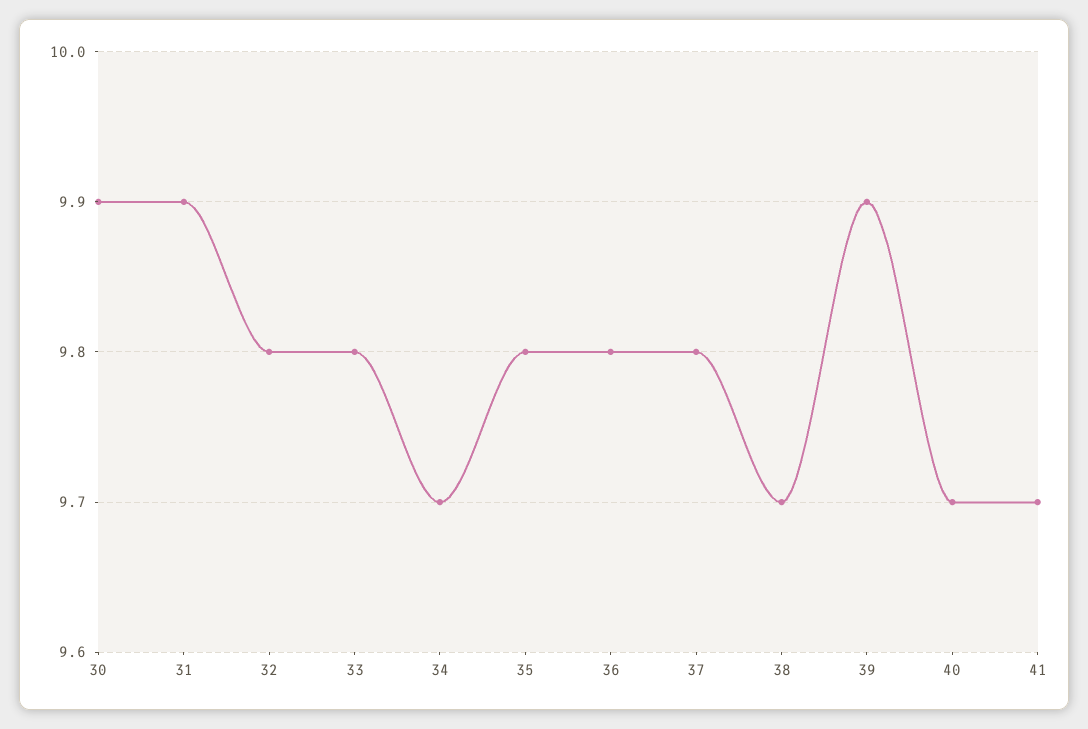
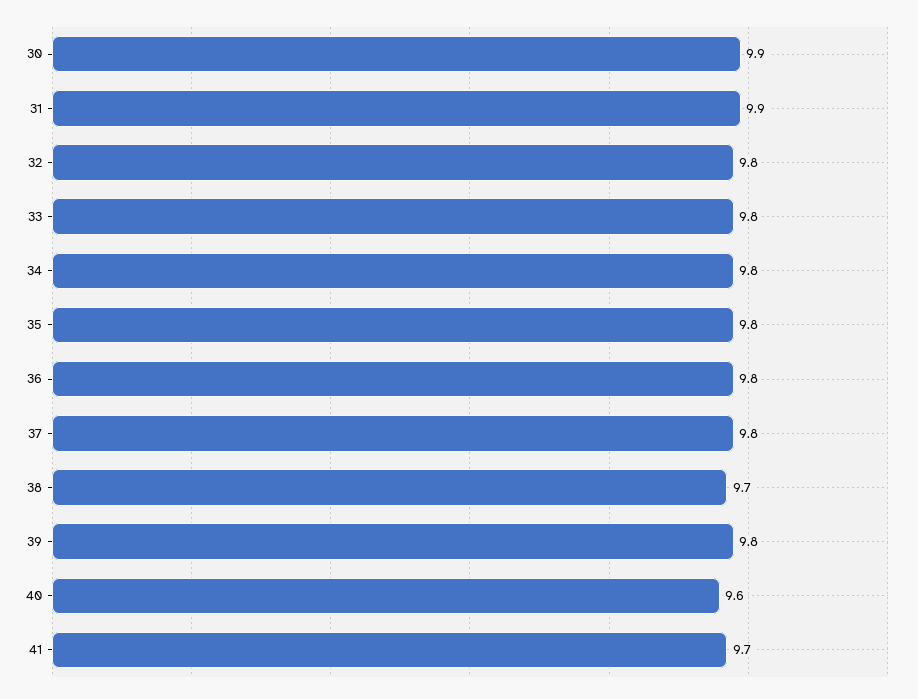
  {
    "30": 9.9,
    "31": 9.9,
    "32": 9.8,
    "33": 9.8,
-   "34": 9.7,
+   "34": 9.8,
    "35": 9.8,
    "36": 9.8,
    "37": 9.8,
    "38": 9.7,
-   "39": 9.9,
+   "39": 9.8,
-   "40": 9.7,
+   "40": 9.6,
    "41": 9.7
  }

